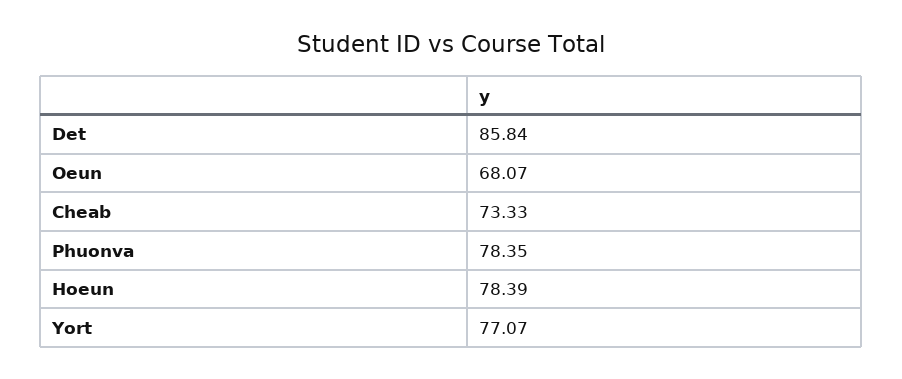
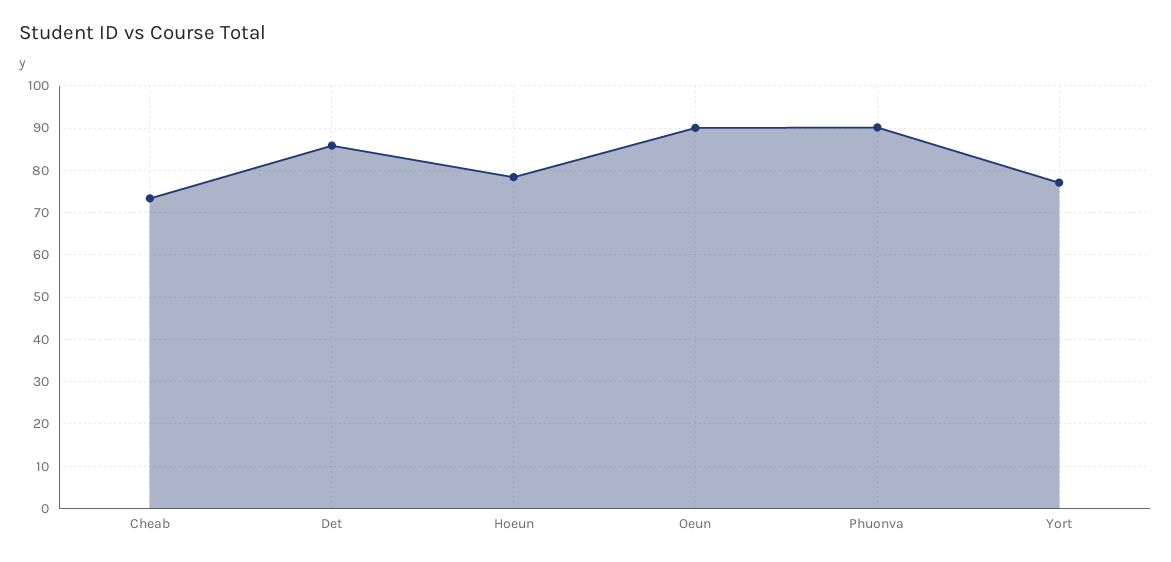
  {
    "Det": 85.84,
-   "Oeun": 68.07,
+   "Oeun": 90,
    "Cheab": 73.33,
-   "Phuonva": 78.35,
+   "Phuonva": 90,
    "Hoeun": 78.39,
    "Yort": 77.07
  }

